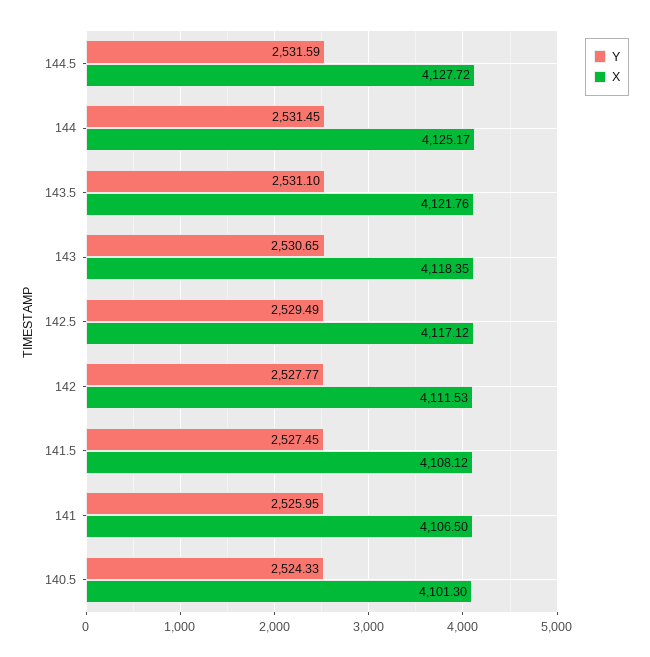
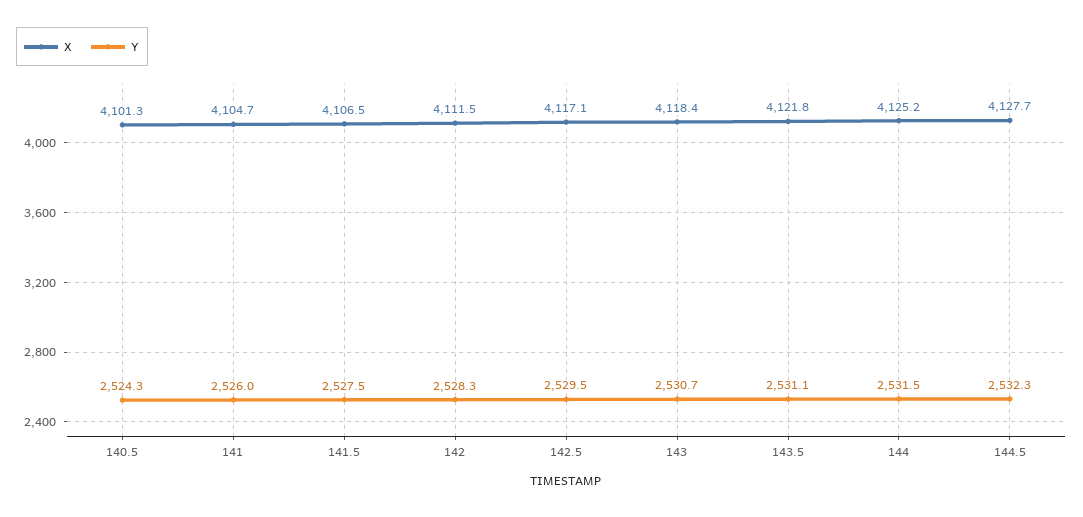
  {
    "Y": {
-     "144.5": 2531.59,
+     "144.5": 2532.3,
      "144": 2531.45,
      "143.5": 2531.1,
      "143": 2530.65,
      "142.5": 2529.49,
-     "142": 2527.77,
+     "142": 2528.3,
      "141.5": 2527.45,
      "141": 2525.95,
      "140.5": 2524.33
    },
    "X": {
      "144.5": 4127.72,
      "144": 4125.17,
      "143.5": 4121.76,
      "143": 4118.35,
      "142.5": 4117.12,
      "142": 4111.53,
-     "141.5": 4108.12,
+     "141.5": 4106.5,
-     "141": 4106.5,
+     "141": 4104.7,
      "140.5": 4101.3
    }
  }

